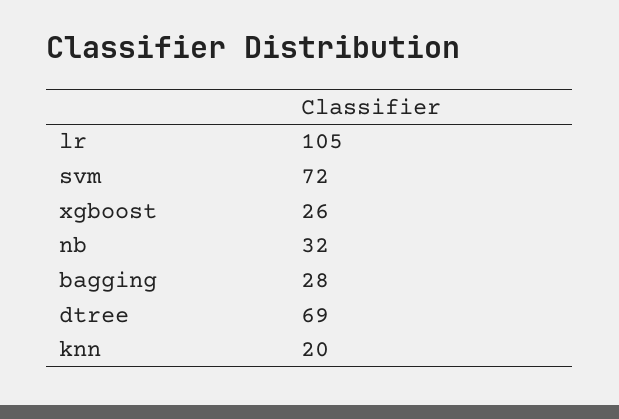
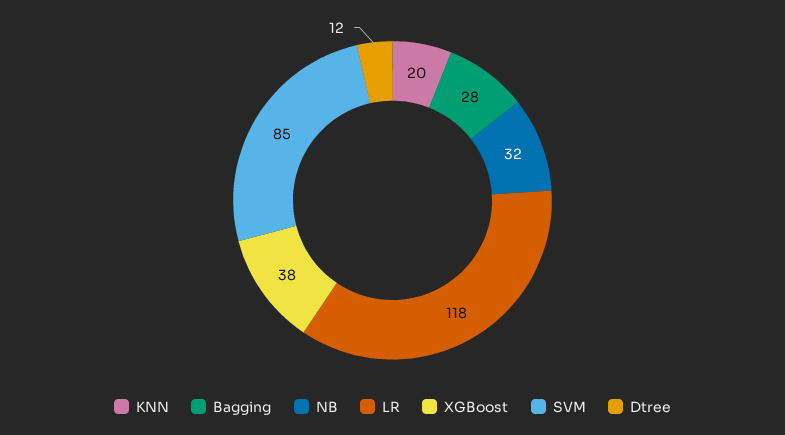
  {
-   "lr": 105,
+   "lr": 118,
-   "svm": 72,
+   "svm": 85,
-   "xgboost": 26,
+   "xgboost": 38,
    "nb": 32,
    "bagging": 28,
-   "dtree": 69,
+   "dtree": 12,
    "knn": 20
  }

